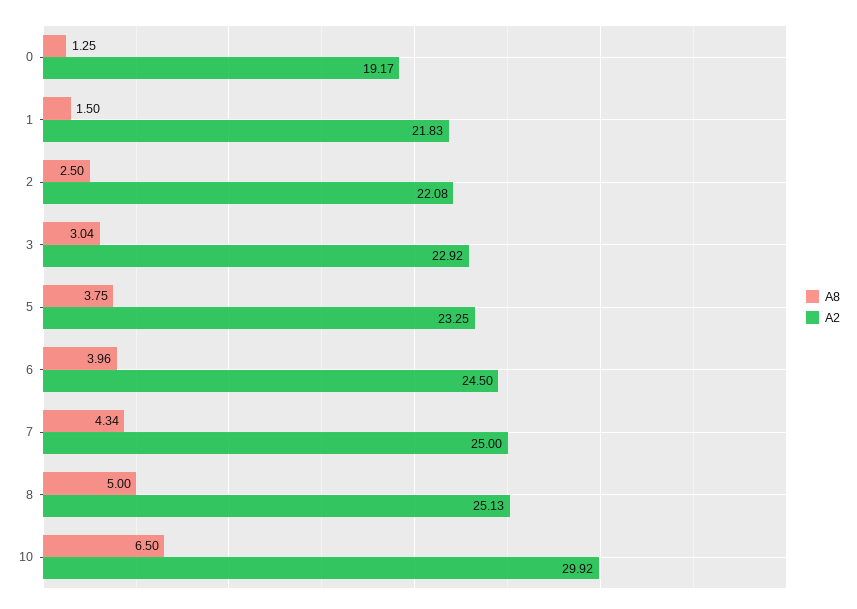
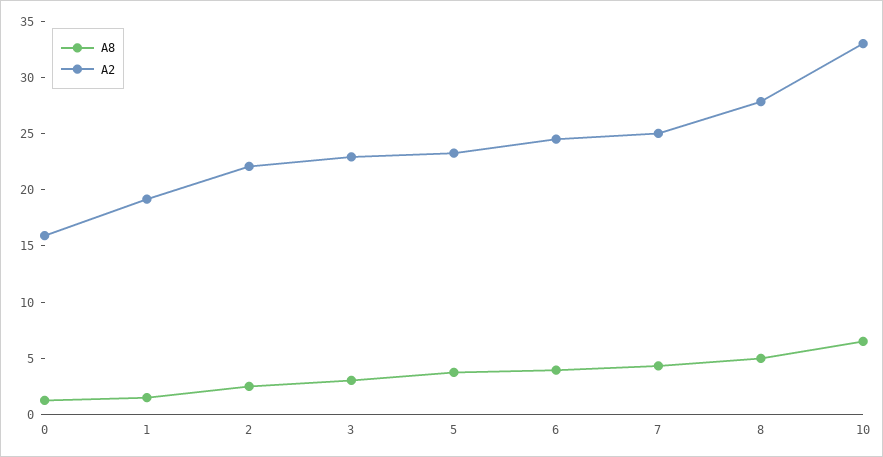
  {
    "A8": {
      "0": 1.25,
      "1": 1.5,
      "2": 2.5,
      "3": 3.04,
      "5": 3.75,
      "6": 3.96,
      "7": 4.34,
      "8": 5,
      "10": 6.5
    },
    "A2": {
-     "0": 19.17,
+     "0": 16,
-     "1": 21.83,
+     "1": 19,
      "2": 22.08,
      "3": 22.92,
      "5": 23.25,
      "6": 24.5,
      "7": 25,
-     "8": 25.13,
+     "8": 28,
-     "10": 29.92
+     "10": 33
    }
  }

